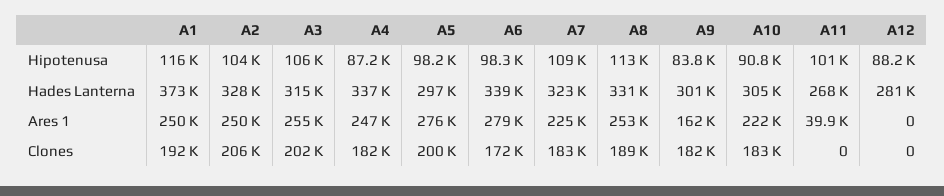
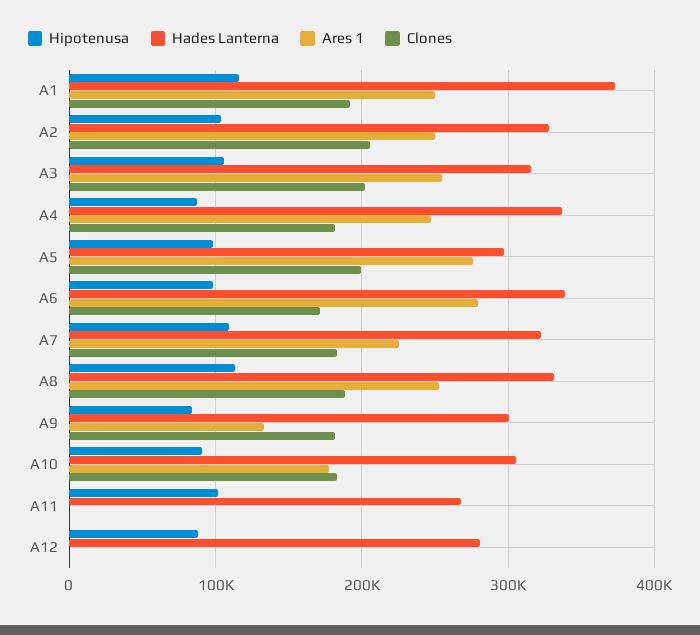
  {
    "Hipotenusa": {
      "A1": 116000,
      "A2": 104000,
      "A3": 106000,
      "A4": 87200,
      "A5": 98200,
      "A6": 98300,
      "A7": 109000,
      "A8": 113000,
      "A9": 83800,
      "A10": 90800,
      "A11": 101000,
      "A12": 88200
    },
    "Hades Lanterna": {
      "A1": 373000,
      "A2": 328000,
      "A3": 315000,
      "A4": 337000,
      "A5": 297000,
      "A6": 339000,
      "A7": 323000,
      "A8": 331000,
      "A9": 301000,
      "A10": 305000,
      "A11": 268000,
      "A12": 281000
    },
    "Ares 1": {
      "A1": 250000,
      "A2": 250000,
      "A3": 255000,
      "A4": 247000,
      "A5": 276000,
      "A6": 279000,
      "A7": 225000,
      "A8": 253000,
-     "A9": 162000,
+     "A9": 130000,
-     "A10": 222000,
+     "A10": 180000,
-     "A11": 39900,
+     "A11": 0,
      "A12": 0
    },
    "Clones": {
      "A1": 192000,
      "A2": 206000,
      "A3": 202000,
      "A4": 182000,
      "A5": 200000,
      "A6": 172000,
      "A7": 183000,
      "A8": 189000,
      "A9": 182000,
      "A10": 183000,
      "A11": 0,
      "A12": 0
    }
  }

